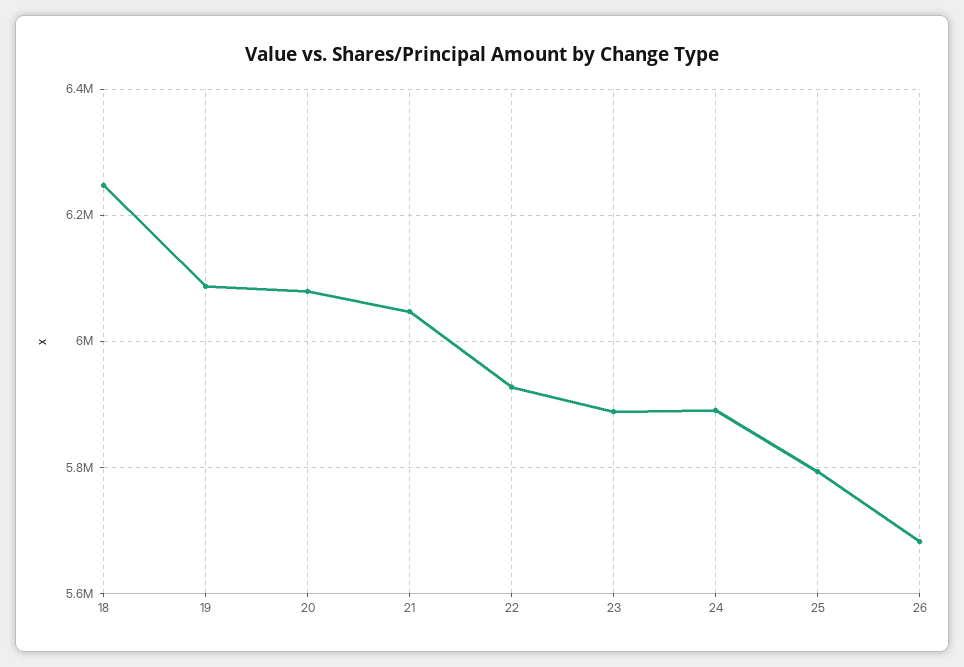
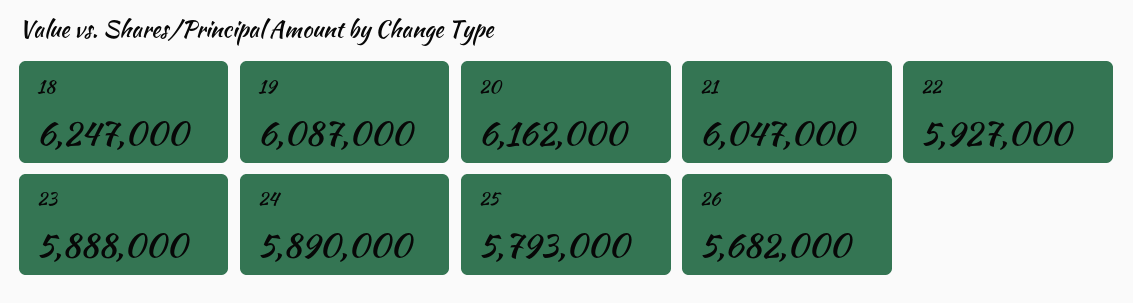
  {
    "18": 6247000,
    "19": 6087000,
-   "20": 6080000,
+   "20": 6162000,
    "21": 6047000,
    "22": 5927000,
    "23": 5888000,
    "24": 5890000,
    "25": 5793000,
    "26": 5682000
  }

